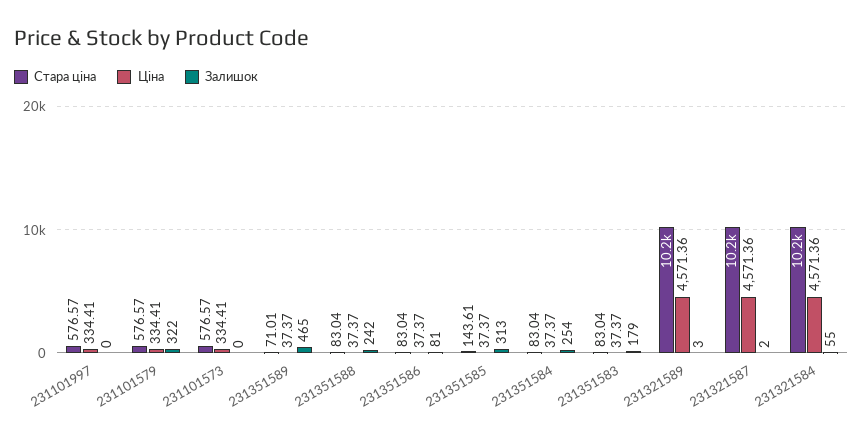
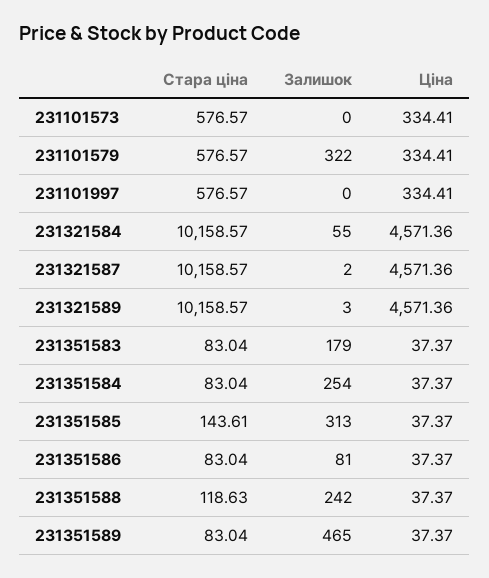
  {
    "Стара ціна": {
      "231101997": 576.57,
      "231101579": 576.57,
      "231101573": 576.57,
-     "231351589": 71.01,
+     "231351589": 83.04,
-     "231351588": 83.04,
+     "231351588": 118.63,
      "231351586": 83.04,
      "231351585": 143.61,
      "231351584": 83.04,
      "231351583": 83.04,
      "231321589": 10158.57,
      "231321587": 10158.57,
      "231321584": 10158.57
    },
    "Ціна": {
      "231101997": 334.41,
      "231101579": 334.41,
      "231101573": 334.41,
      "231351589": 37.37,
      "231351588": 37.37,
      "231351586": 37.37,
      "231351585": 37.37,
      "231351584": 37.37,
      "231351583": 37.37,
      "231321589": 4571.36,
      "231321587": 4571.36,
      "231321584": 4571.36
    },
    "Залишок": {
      "231101997": 0,
      "231101579": 322,
      "231101573": 0,
      "231351589": 465,
      "231351588": 242,
      "231351586": 81,
      "231351585": 313,
      "231351584": 254,
      "231351583": 179,
      "231321589": 3,
      "231321587": 2,
      "231321584": 55
    }
  }

